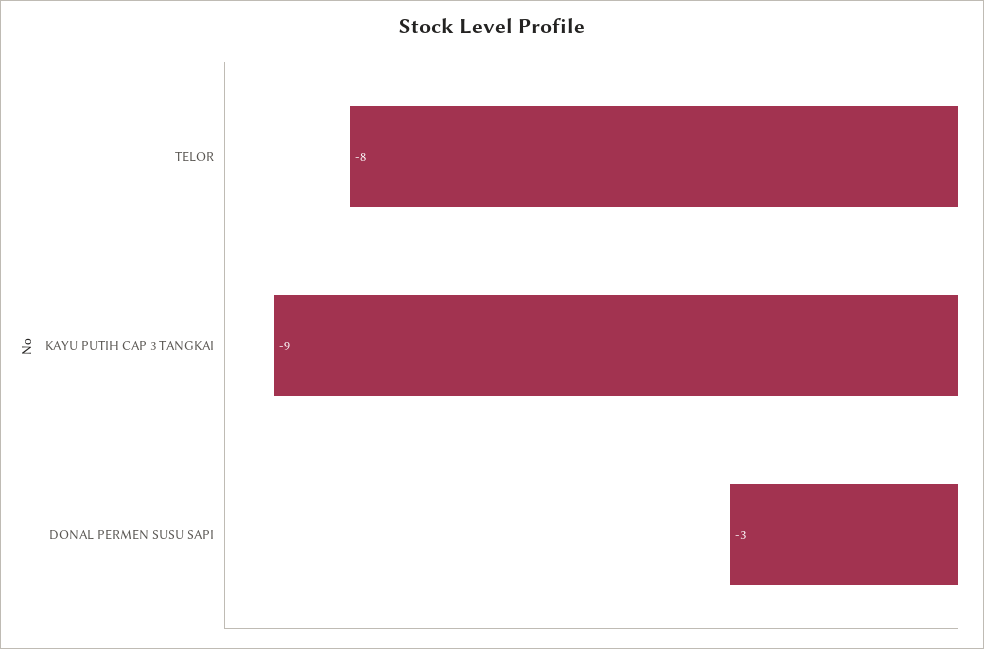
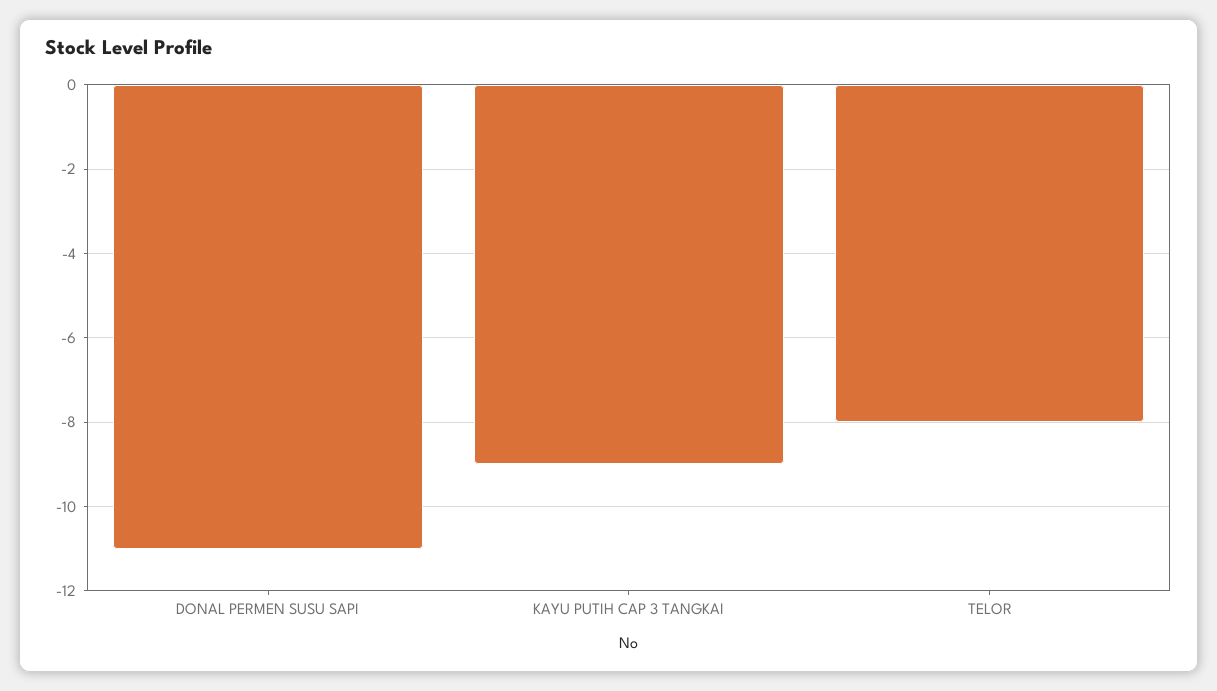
  {
    "TELOR": -8,
    "KAYU PUTIH CAP 3 TANGKAI": -9,
-   "DONAL PERMEN SUSU SAPI": -3
+   "DONAL PERMEN SUSU SAPI": -11
  }

